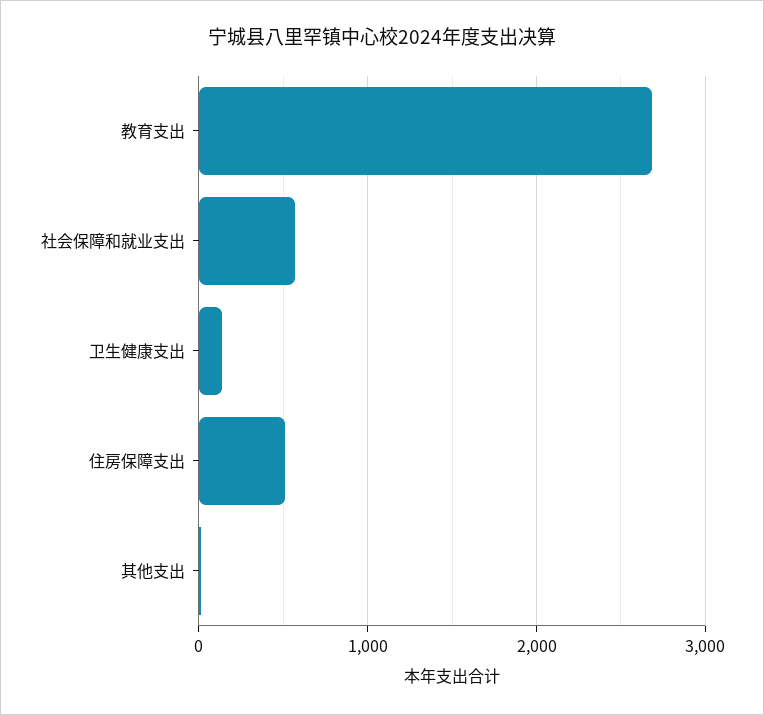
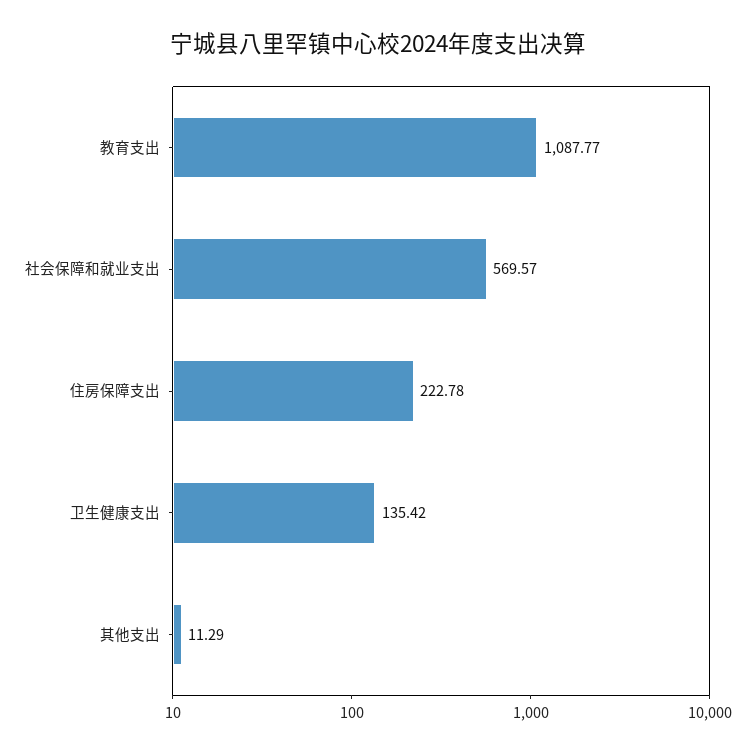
  {
-   "教育支出": 2700,
+   "教育支出": 1087.77,
    "社会保障和就业支出": 569.57,
    "卫生健康支出": 135.42,
-   "住房保障支出": 500,
+   "住房保障支出": 222.78,
    "其他支出": 11.29
  }

